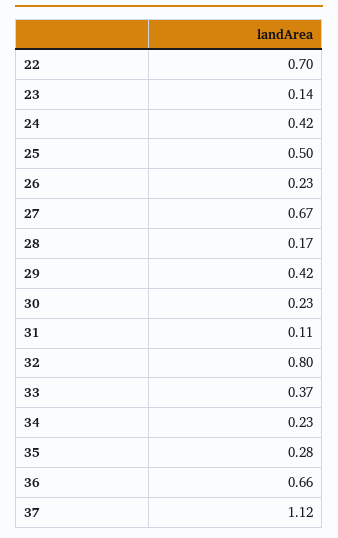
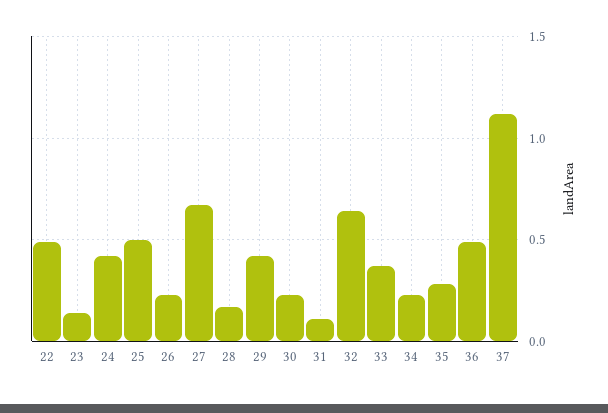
  {
-   "22": 0.7,
+   "22": 0.5,
    "23": 0.14,
    "24": 0.42,
    "25": 0.5,
    "26": 0.23,
    "27": 0.67,
    "28": 0.17,
    "29": 0.42,
    "30": 0.23,
    "31": 0.11,
-   "32": 0.8,
+   "32": 0.65,
    "33": 0.37,
    "34": 0.23,
    "35": 0.28,
-   "36": 0.66,
+   "36": 0.5,
    "37": 1.12
  }

